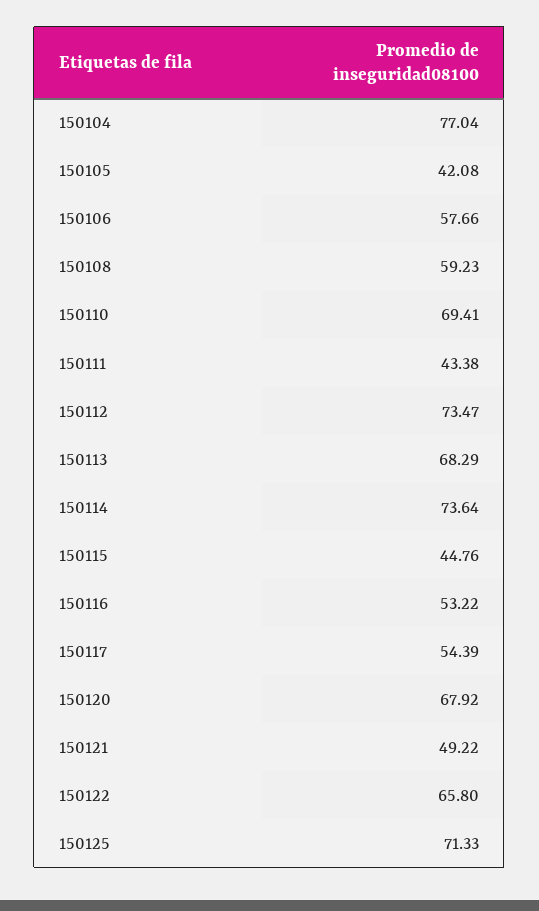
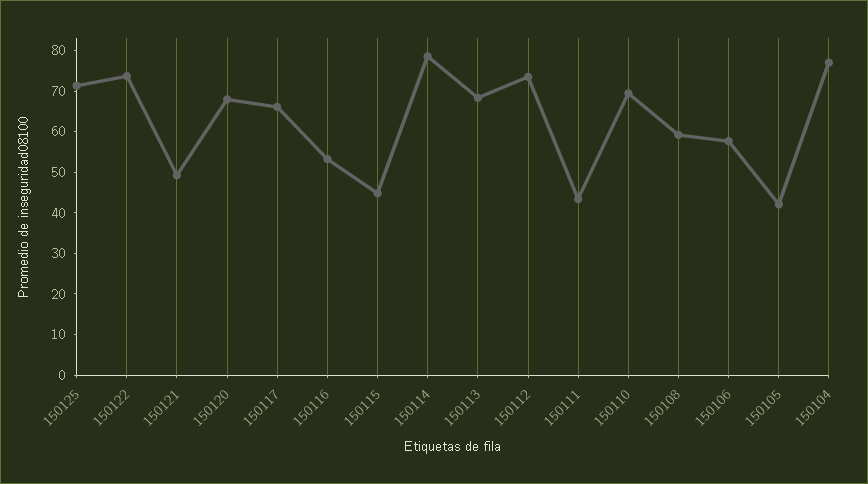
  {
    "150104": 77.04,
    "150105": 42.08,
    "150106": 57.66,
    "150108": 59.23,
    "150110": 69.41,
    "150111": 43.38,
    "150112": 73.47,
    "150113": 68.29,
-   "150114": 73.64,
+   "150114": 78,
    "150115": 44.76,
    "150116": 53.22,
-   "150117": 54.39,
+   "150117": 66,
    "150120": 67.92,
    "150121": 49.22,
-   "150122": 65.8,
+   "150122": 74,
    "150125": 71.33
  }

